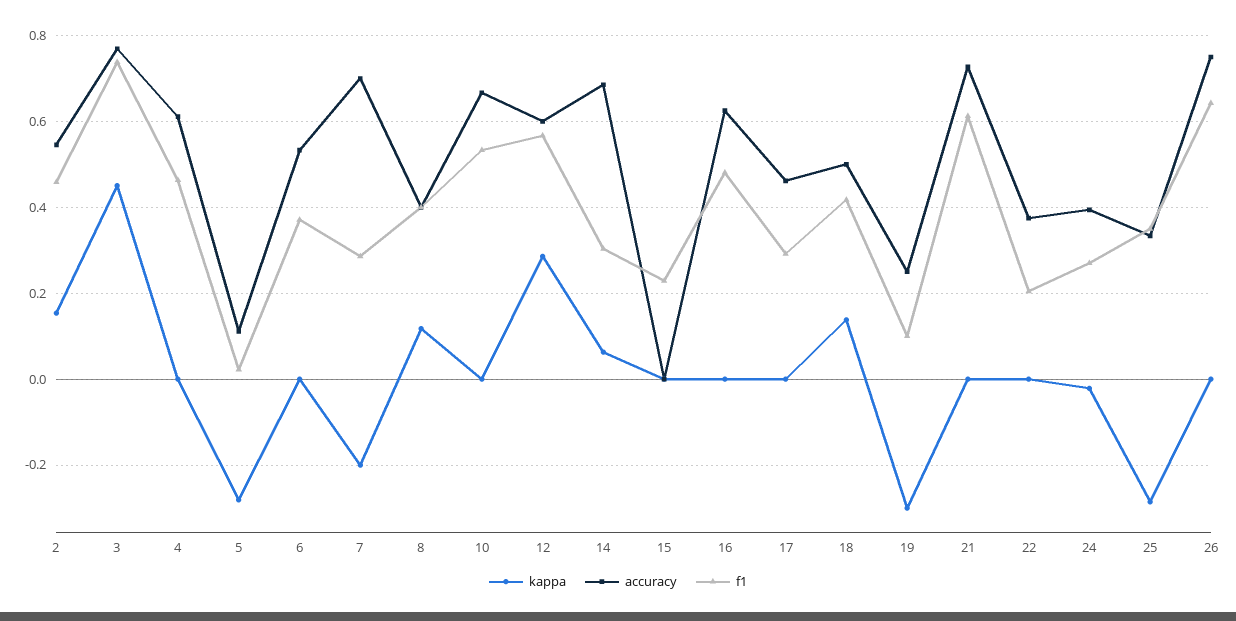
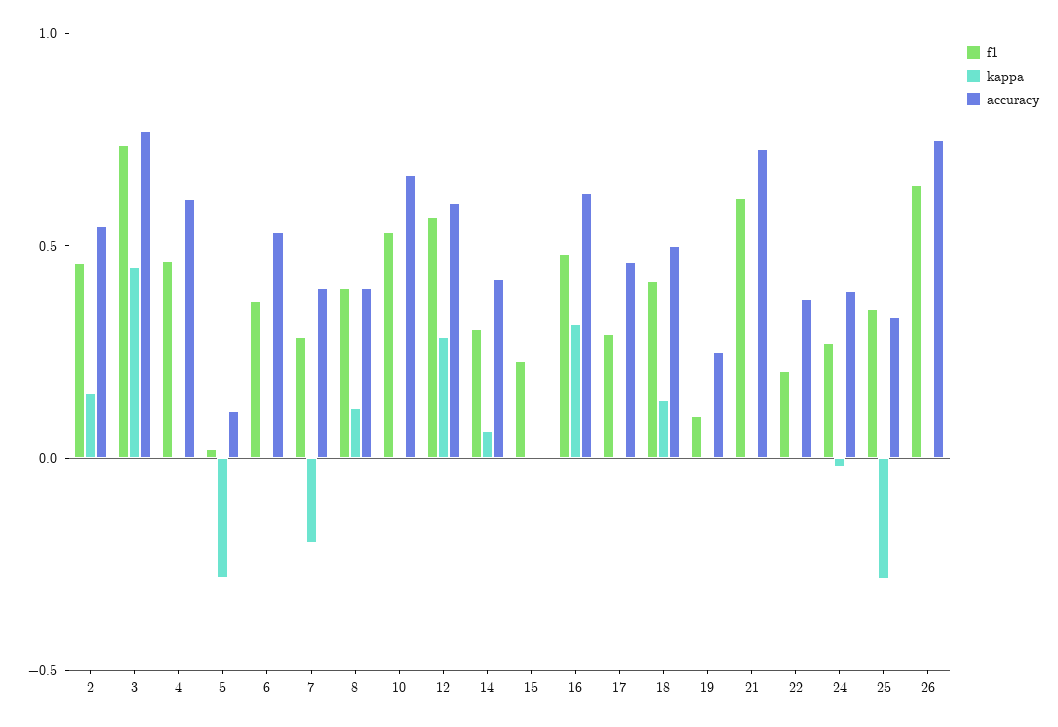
  {
    "kappa": {
      "2": 0.16,
      "3": 0.46,
      "4": 0,
      "5": -0.28,
      "6": 0,
      "7": -0.2,
      "8": 0.12,
      "10": 0,
      "12": 0.28,
      "14": 0.06,
      "15": 0,
-     "16": 0,
+     "16": 0.3,
      "17": 0,
      "18": 0.14,
-     "19": -0.3,
+     "19": 0,
      "21": 0,
      "22": 0,
      "24": -0.02,
      "25": -0.28,
      "26": 0
    },
    "accuracy": {
      "2": 0.54,
      "3": 0.76,
      "4": 0.62,
      "5": 0.12,
      "6": 0.54,
-     "7": 0.7,
+     "7": 0.4,
      "8": 0.4,
      "10": 0.66,
      "12": 0.6,
-     "14": 0.68,
+     "14": 0.4,
      "15": 0,
      "16": 0.62,
      "17": 0.46,
      "18": 0.5,
      "19": 0.26,
      "21": 0.72,
      "22": 0.38,
      "24": 0.4,
      "25": 0.34,
      "26": 0.76
    },
    "f1": {
      "2": 0.46,
      "3": 0.74,
      "4": 0.46,
      "5": 0.02,
      "6": 0.38,
      "7": 0.28,
      "8": 0.4,
      "10": 0.54,
      "12": 0.56,
      "14": 0.3,
      "15": 0.22,
      "16": 0.48,
      "17": 0.3,
      "18": 0.42,
      "19": 0.1,
      "21": 0.62,
      "22": 0.2,
      "24": 0.28,
      "25": 0.36,
      "26": 0.64
    }
  }

